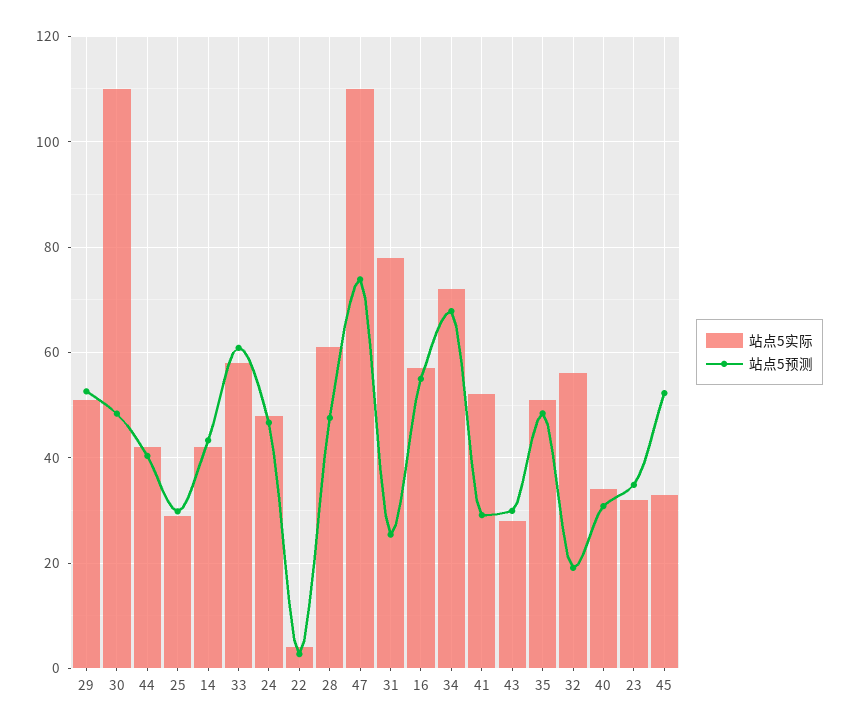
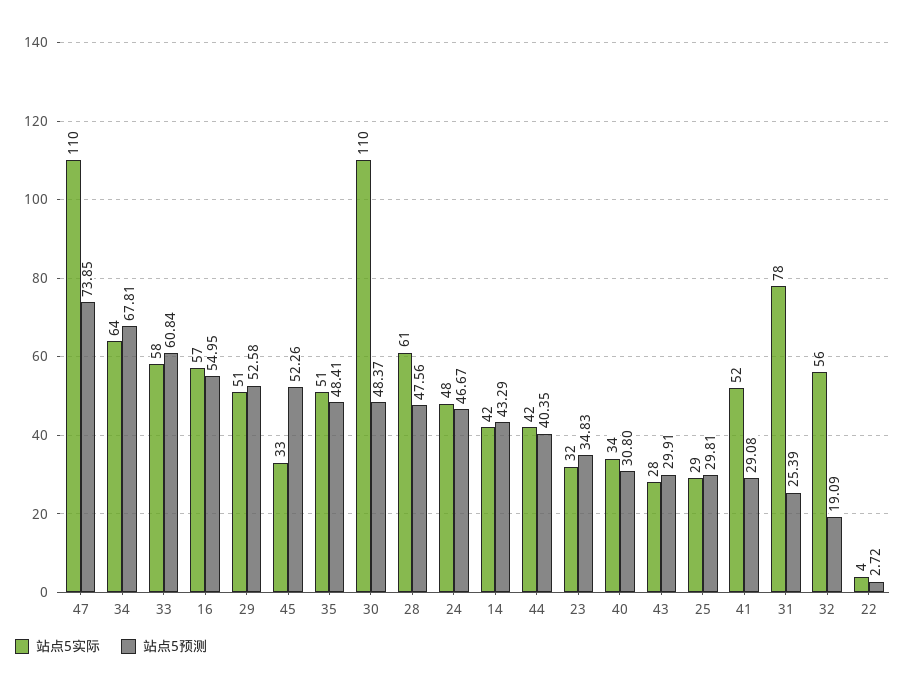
  {
    "站点5实际": {
      "29": 51,
      "30": 110,
      "44": 42,
      "25": 29,
      "14": 42,
      "33": 58,
      "24": 48,
      "22": 4,
      "28": 61,
      "47": 110,
      "31": 78,
      "16": 57,
-     "34": 72,
+     "34": 64,
      "41": 52,
      "43": 28,
      "35": 51,
      "32": 56,
      "40": 34,
      "23": 32,
      "45": 33
    },
    "站点5预测": {
      "29": 52.58,
      "30": 48.37,
      "44": 40.35,
      "25": 29.81,
      "14": 43.29,
      "33": 60.84,
      "24": 46.67,
      "22": 2.72,
      "28": 47.56,
      "47": 73.85,
      "31": 25.39,
      "16": 54.95,
      "34": 67.81,
      "41": 29.08,
      "43": 29.91,
      "35": 48.41,
      "32": 19.09,
      "40": 30.8,
      "23": 34.83,
      "45": 52.26
    }
  }

